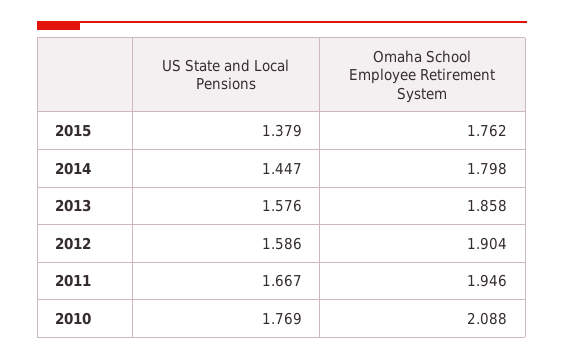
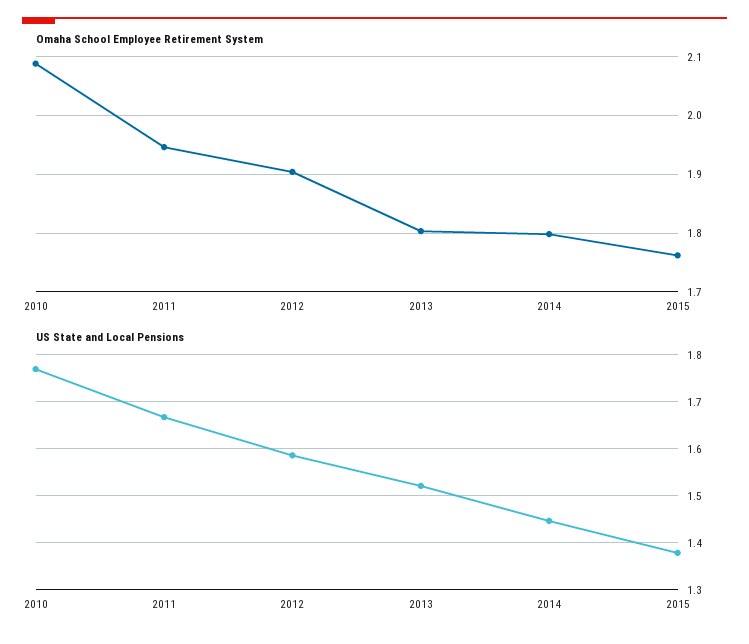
  {
    "US State and Local Pensions": {
      "2015": 1.379,
      "2014": 1.447,
-     "2013": 1.576,
+     "2013": 1.52,
      "2012": 1.586,
      "2011": 1.667,
      "2010": 1.769
    },
    "Omaha School Employee Retirement System": {
      "2015": 1.762,
      "2014": 1.798,
-     "2013": 1.858,
+     "2013": 1.8,
      "2012": 1.904,
      "2011": 1.946,
      "2010": 2.088
    }
  }

